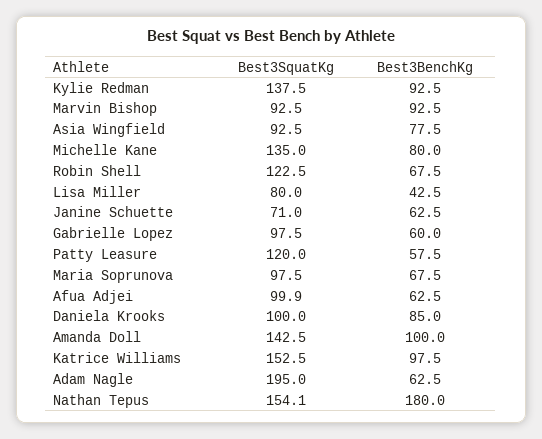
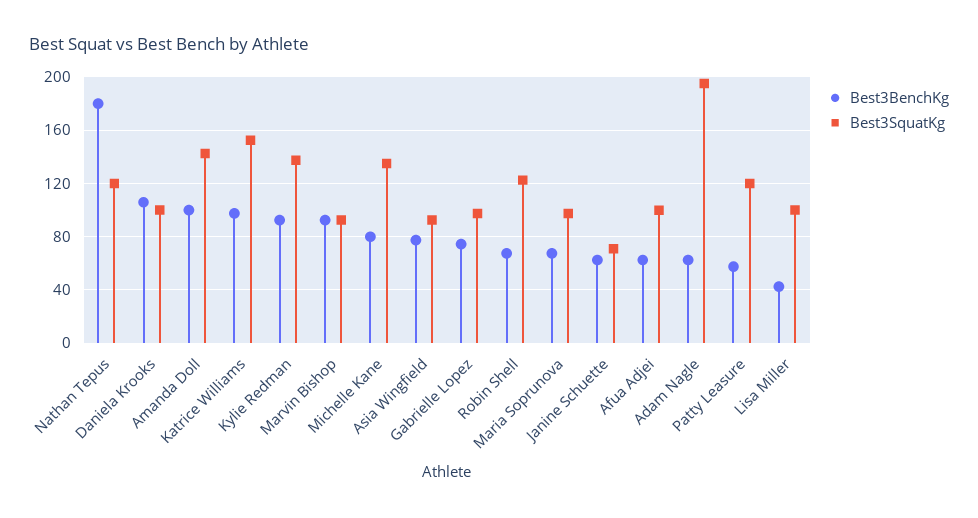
  {
    "Best3SquatKg": {
      "Kylie Redman": 137.5,
      "Marvin Bishop": 92.5,
      "Asia Wingfield": 92.5,
      "Michelle Kane": 135,
      "Robin Shell": 122.5,
-     "Lisa Miller": 80,
+     "Lisa Miller": 100,
      "Janine Schuette": 71,
      "Gabrielle Lopez": 97.5,
      "Patty Leasure": 120,
      "Maria Soprunova": 97.5,
      "Afua Adjei": 99.9,
      "Daniela Krooks": 100,
      "Amanda Doll": 142.5,
      "Katrice Williams": 152.5,
      "Adam Nagle": 195,
-     "Nathan Tepus": 154.1
+     "Nathan Tepus": 120
    },
    "Best3BenchKg": {
      "Kylie Redman": 92.5,
      "Marvin Bishop": 92.5,
      "Asia Wingfield": 77.5,
      "Michelle Kane": 80,
      "Robin Shell": 67.5,
      "Lisa Miller": 42.5,
      "Janine Schuette": 62.5,
-     "Gabrielle Lopez": 60,
+     "Gabrielle Lopez": 75,
      "Patty Leasure": 57.5,
      "Maria Soprunova": 67.5,
      "Afua Adjei": 62.5,
-     "Daniela Krooks": 85,
+     "Daniela Krooks": 105,
      "Amanda Doll": 100,
      "Katrice Williams": 97.5,
      "Adam Nagle": 62.5,
      "Nathan Tepus": 180
    }
  }

